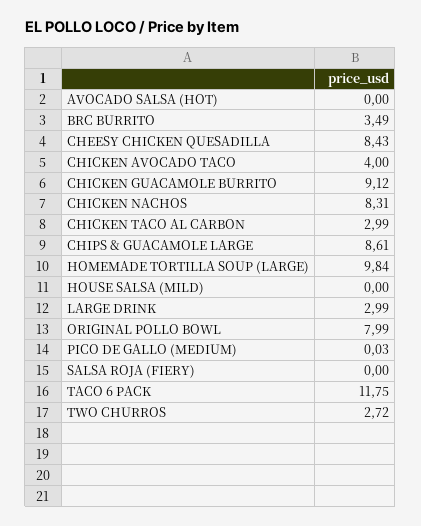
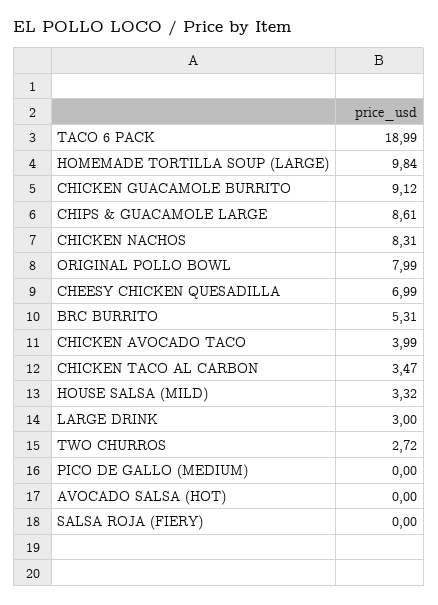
  {
    "AVOCADO SALSA (HOT)": 0,
-   "BRC BURRITO": 3.49,
+   "BRC BURRITO": 5.31,
-   "CHEESY CHICKEN QUESADILLA": 8.43,
+   "CHEESY CHICKEN QUESADILLA": 6.99,
-   "CHICKEN AVOCADO TACO": 4,
+   "CHICKEN AVOCADO TACO": 3.99,
    "CHICKEN GUACAMOLE BURRITO": 9.12,
    "CHICKEN NACHOS": 8.31,
-   "CHICKEN TACO AL CARBON": 2.99,
+   "CHICKEN TACO AL CARBON": 3.47,
    "CHIPS & GUACAMOLE LARGE": 8.61,
    "HOMEMADE TORTILLA SOUP (LARGE)": 9.84,
-   "HOUSE SALSA (MILD)": 0,
+   "HOUSE SALSA (MILD)": 3.32,
-   "LARGE DRINK": 2.99,
+   "LARGE DRINK": 3,
    "ORIGINAL POLLO BOWL": 7.99,
-   "PICO DE GALLO (MEDIUM)": 0.03,
+   "PICO DE GALLO (MEDIUM)": 0,
    "SALSA ROJA (FIERY)": 0,
-   "TACO 6 PACK": 11.75,
+   "TACO 6 PACK": 18.99,
    "TWO CHURROS": 2.72
  }

